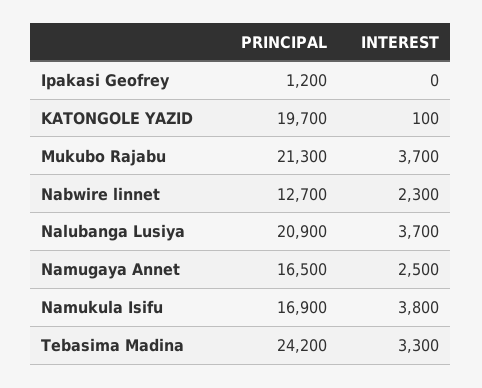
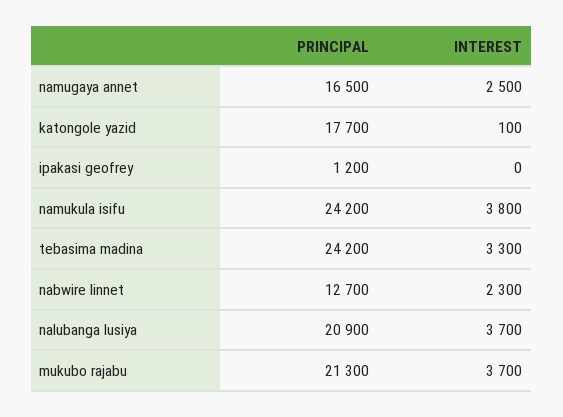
  {
    "PRINCIPAL": {
      "Ipakasi Geofrey": 1200,
-     "KATONGOLE YAZID": 19700,
+     "KATONGOLE YAZID": 17700,
      "Mukubo Rajabu": 21300,
      "Nabwire linnet": 12700,
      "Nalubanga Lusiya": 20900,
      "Namugaya Annet": 16500,
-     "Namukula Isifu": 16900,
+     "Namukula Isifu": 24200,
      "Tebasima Madina": 24200
    },
    "INTEREST": {
      "Ipakasi Geofrey": 0,
      "KATONGOLE YAZID": 100,
      "Mukubo Rajabu": 3700,
      "Nabwire linnet": 2300,
      "Nalubanga Lusiya": 3700,
      "Namugaya Annet": 2500,
      "Namukula Isifu": 3800,
      "Tebasima Madina": 3300
    }
  }

